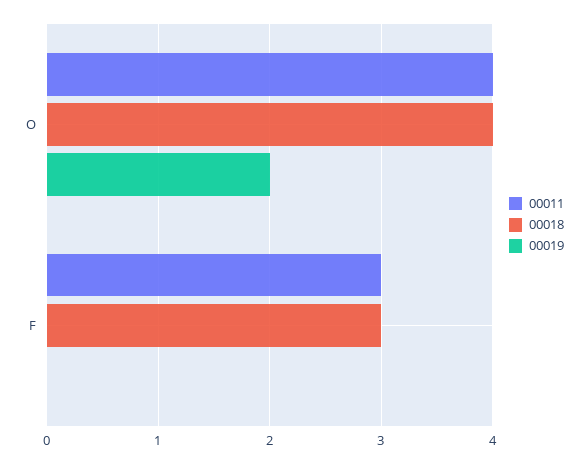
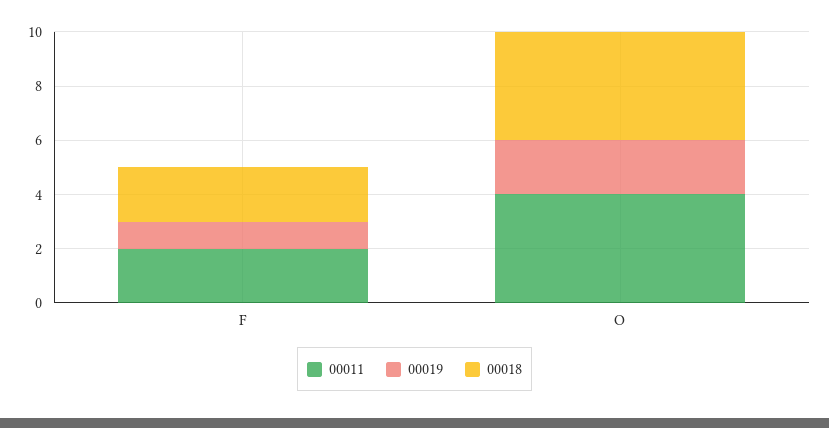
  {
    "00011": {
      "O": 4,
-     "F": 3
+     "F": 2
    },
    "00018": {
      "O": 4,
-     "F": 3
+     "F": 2
    },
    "00019": {
      "O": 2,
-     "F": 0
+     "F": 1
    }
  }

